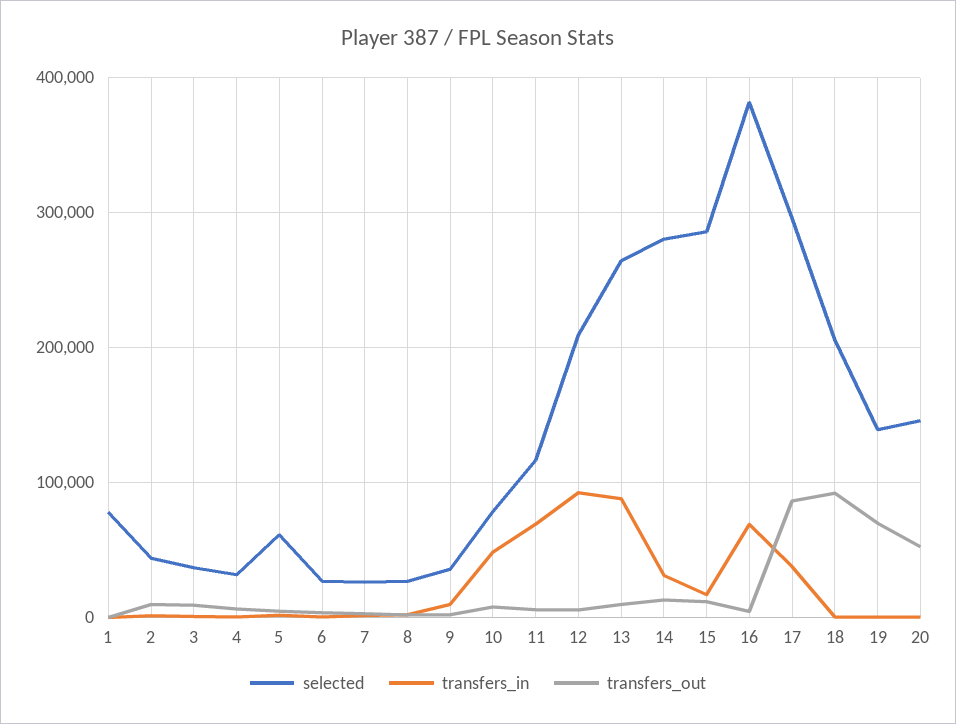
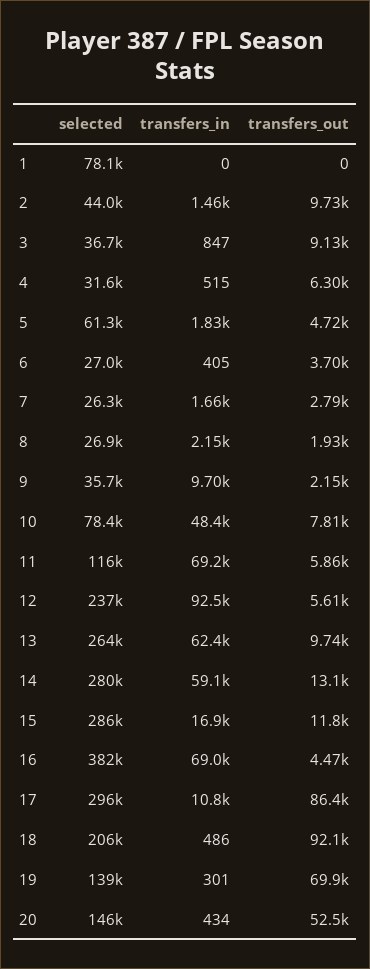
  {
    "selected": {
      "1": 78100,
      "2": 44000,
      "3": 36700,
      "4": 31600,
      "5": 61300,
      "6": 27000,
      "7": 26300,
      "8": 26900,
      "9": 35700,
      "10": 78400,
      "11": 116000,
-     "12": 210000,
+     "12": 237000,
      "13": 264000,
      "14": 280000,
      "15": 286000,
      "16": 382000,
      "17": 296000,
      "18": 206000,
      "19": 139000,
      "20": 146000
    },
    "transfers_in": {
      "1": 0,
      "2": 1460,
      "3": 847,
      "4": 515,
      "5": 1830,
      "6": 405,
      "7": 1660,
      "8": 2150,
      "9": 9700,
      "10": 48400,
      "11": 69200,
      "12": 92500,
-     "13": 90000,
+     "13": 62400,
-     "14": 30000,
+     "14": 59100,
      "15": 16900,
      "16": 69000,
-     "17": 40000,
+     "17": 10800,
      "18": 486,
      "19": 301,
      "20": 434
    },
    "transfers_out": {
      "1": 0,
      "2": 9730,
      "3": 9130,
      "4": 6300,
      "5": 4720,
      "6": 3700,
      "7": 2790,
      "8": 1930,
      "9": 2150,
      "10": 7810,
      "11": 5860,
      "12": 5610,
      "13": 9740,
      "14": 13100,
      "15": 11800,
      "16": 4470,
      "17": 86400,
      "18": 92100,
      "19": 69900,
      "20": 52500
    }
  }

